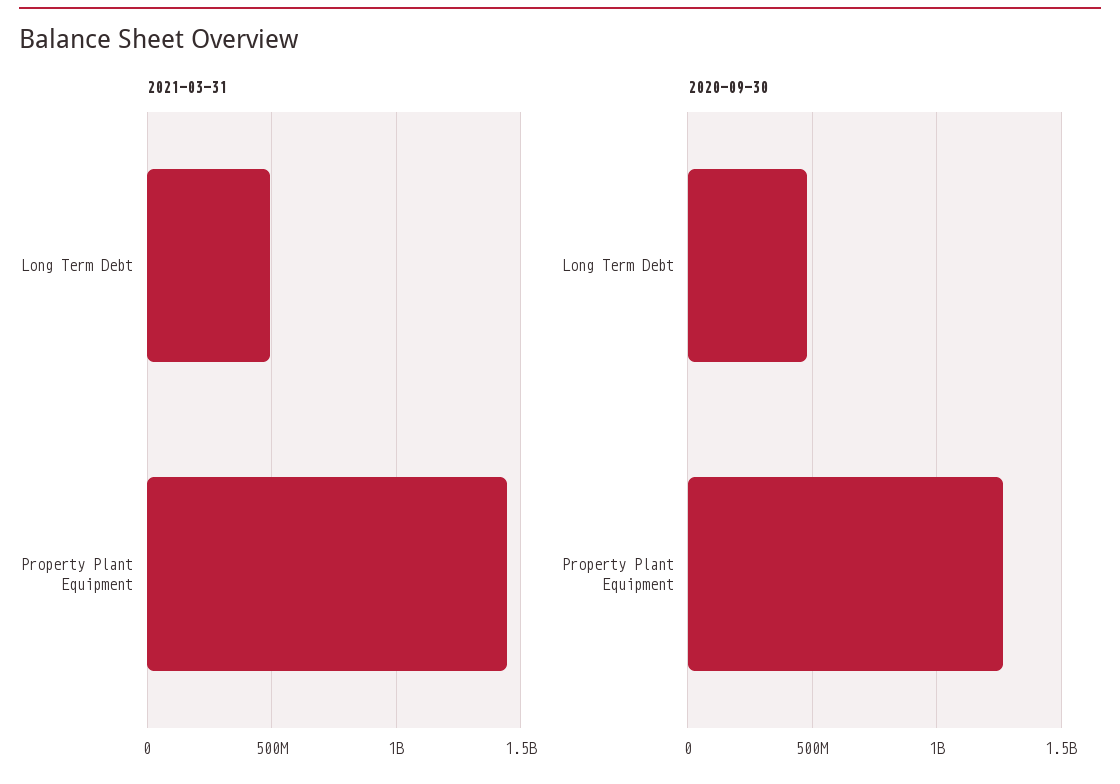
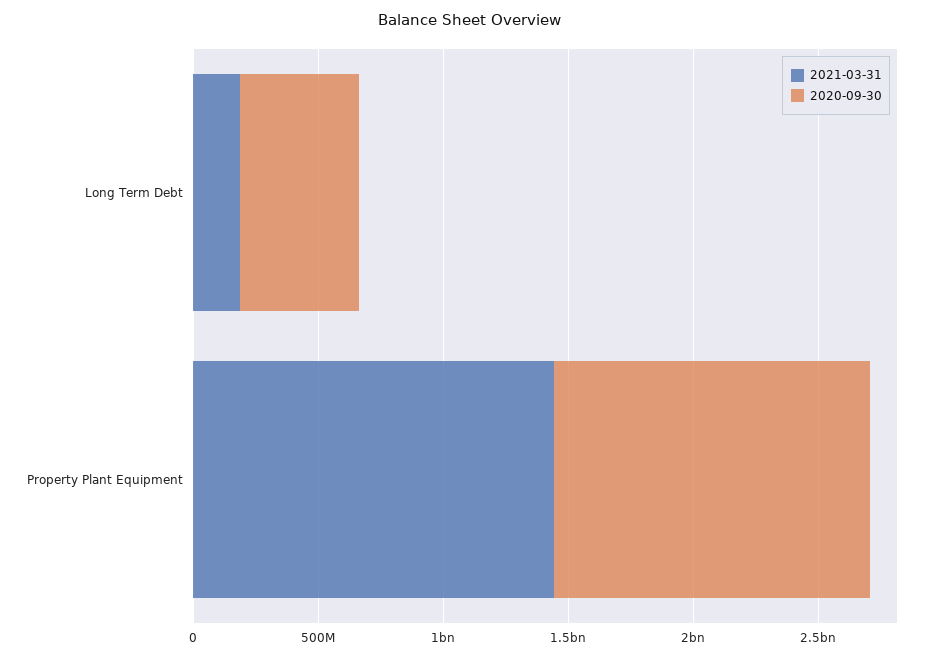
  {
    "2021-03-31": {
-     "Long Term Debt": 500000000,
+     "Long Term Debt": 200000000,
      "Property Plant Equipment": 1450000000
    },
    "2020-09-30": {
      "Long Term Debt": 500000000,
      "Property Plant Equipment": 1250000000
    }
  }

